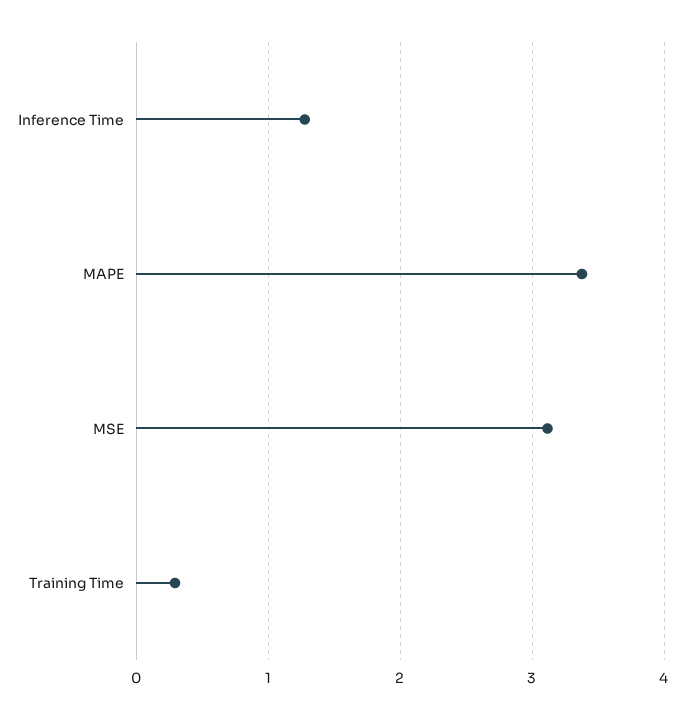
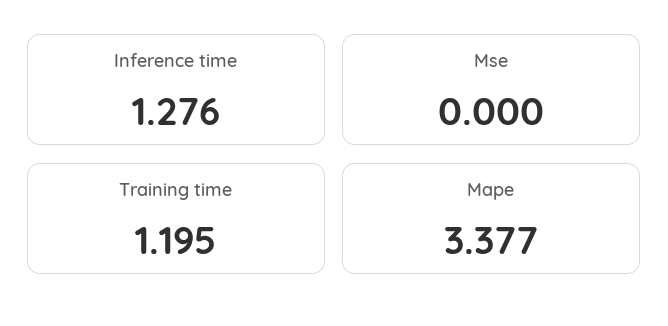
  {
    "Inference Time": 1.276,
    "MAPE": 3.377,
-   "MSE": 3.1,
+   "MSE": 0,
-   "Training Time": 0.3
+   "Training Time": 1.195
  }

